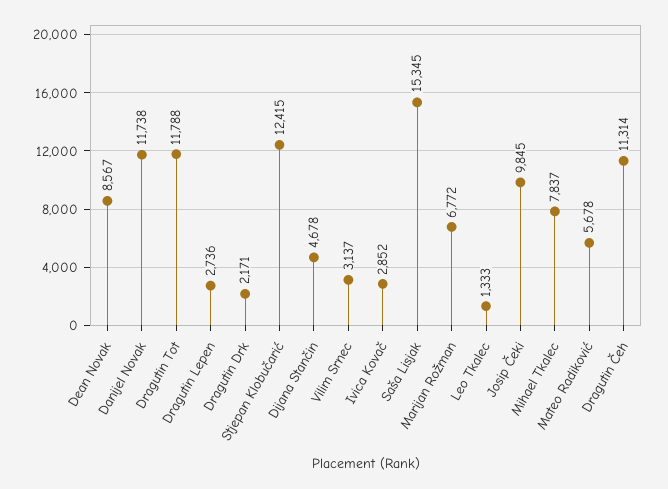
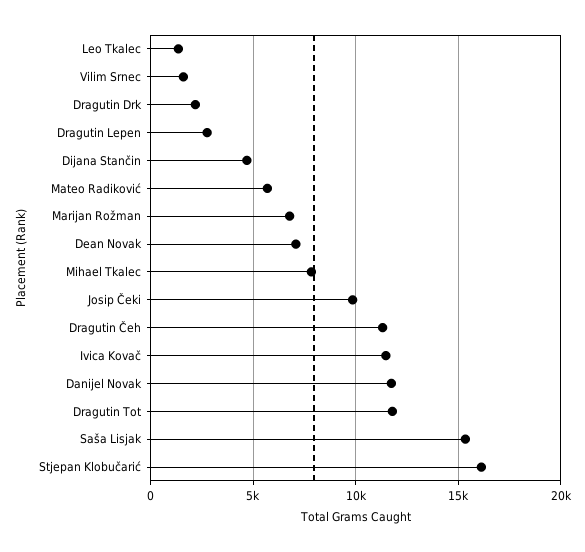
  {
-   "Dean Novak": 8567,
+   "Dean Novak": 7000,
    "Danijel Novak": 11738,
    "Dragutin Tot": 11788,
    "Dragutin Lepen": 2736,
    "Dragutin Drk": 2171,
-   "Stjepan Klobučarić": 12415,
+   "Stjepan Klobučarić": 16000,
    "Dijana Stančin": 4678,
-   "Vilim Srnec": 3137,
+   "Vilim Srnec": 1500,
-   "Ivica Kovač": 2852,
+   "Ivica Kovač": 11500,
    "Saša Lisjak": 15345,
    "Marijan Rožman": 6772,
    "Leo Tkalec": 1333,
    "Josip Čeki": 9845,
    "Mihael Tkalec": 7837,
    "Mateo Radiković": 5678,
    "Dragutin Čeh": 11314
  }

